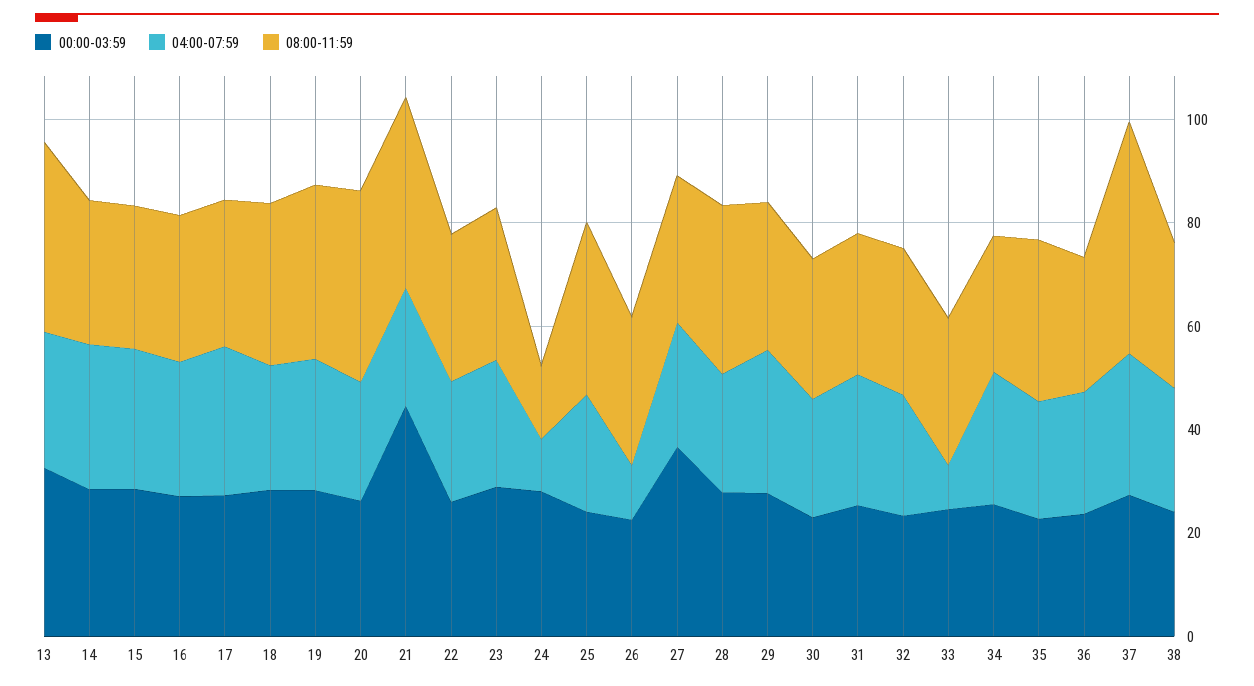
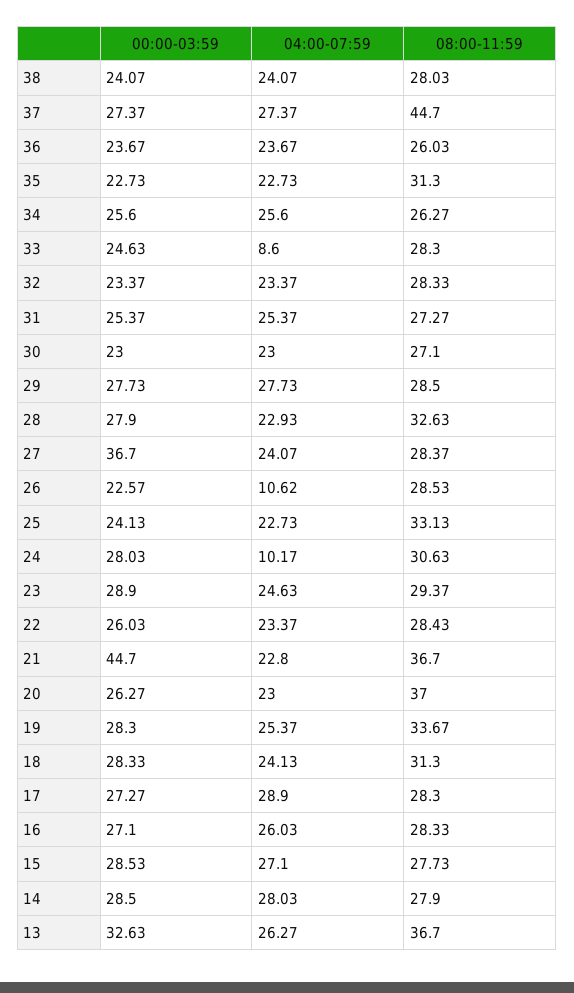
  {
    "00:00-03:59": {
      "13": 32.63,
      "14": 28.5,
      "15": 28.53,
      "16": 27.1,
      "17": 27.27,
      "18": 28.33,
      "19": 28.3,
      "20": 26.27,
      "21": 44.7,
      "22": 26.03,
      "23": 28.9,
      "24": 28.03,
      "25": 24.13,
      "26": 22.57,
      "27": 36.7,
      "28": 27.9,
      "29": 27.73,
      "30": 23,
      "31": 25.37,
      "32": 23.37,
      "33": 24.63,
      "34": 25.6,
      "35": 22.73,
      "36": 23.67,
      "37": 27.37,
      "38": 24.07
    },
    "04:00-07:59": {
      "13": 26.27,
      "14": 28.03,
      "15": 27.1,
      "16": 26.03,
      "17": 28.9,
      "18": 24.13,
      "19": 25.37,
      "20": 23,
      "21": 22.8,
      "22": 23.37,
      "23": 24.63,
      "24": 10.17,
      "25": 22.73,
      "26": 10.62,
      "27": 24.07,
      "28": 22.93,
      "29": 27.73,
      "30": 23,
      "31": 25.37,
      "32": 23.37,
      "33": 8.6,
      "34": 25.6,
      "35": 22.73,
      "36": 23.67,
      "37": 27.37,
      "38": 24.07
    },
    "08:00-11:59": {
      "13": 36.7,
      "14": 27.9,
      "15": 27.73,
      "16": 28.33,
      "17": 28.3,
      "18": 31.3,
      "19": 33.67,
      "20": 37,
      "21": 36.7,
      "22": 28.43,
      "23": 29.37,
-     "24": 15,
+     "24": 30.63,
      "25": 33.13,
      "26": 28.53,
      "27": 28.37,
      "28": 32.63,
      "29": 28.5,
      "30": 27.1,
      "31": 27.27,
      "32": 28.33,
      "33": 28.3,
      "34": 26.27,
      "35": 31.3,
      "36": 26.03,
      "37": 44.7,
      "38": 28.03
    }
  }

